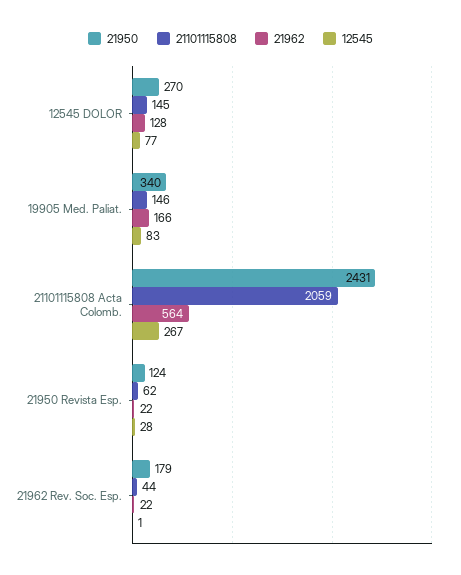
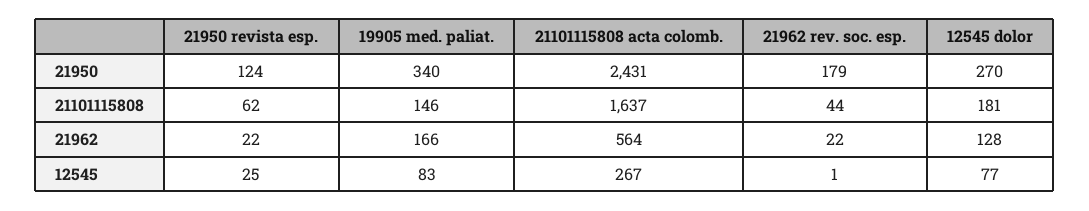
  {
    "21950": {
      "12545 DOLOR": 270,
      "19905 Med. Paliat.": 340,
      "21101115808 Acta Colomb.": 2431,
      "21950 Revista Esp.": 124,
      "21962 Rev. Soc. Esp.": 179
    },
    "21101115808": {
-     "12545 DOLOR": 145,
+     "12545 DOLOR": 181,
      "19905 Med. Paliat.": 146,
-     "21101115808 Acta Colomb.": 2059,
+     "21101115808 Acta Colomb.": 1637,
      "21950 Revista Esp.": 62,
      "21962 Rev. Soc. Esp.": 44
    },
    "21962": {
      "12545 DOLOR": 128,
      "19905 Med. Paliat.": 166,
      "21101115808 Acta Colomb.": 564,
      "21950 Revista Esp.": 22,
      "21962 Rev. Soc. Esp.": 22
    },
    "12545": {
      "12545 DOLOR": 77,
      "19905 Med. Paliat.": 83,
      "21101115808 Acta Colomb.": 267,
-     "21950 Revista Esp.": 28,
+     "21950 Revista Esp.": 25,
      "21962 Rev. Soc. Esp.": 1
    }
  }

